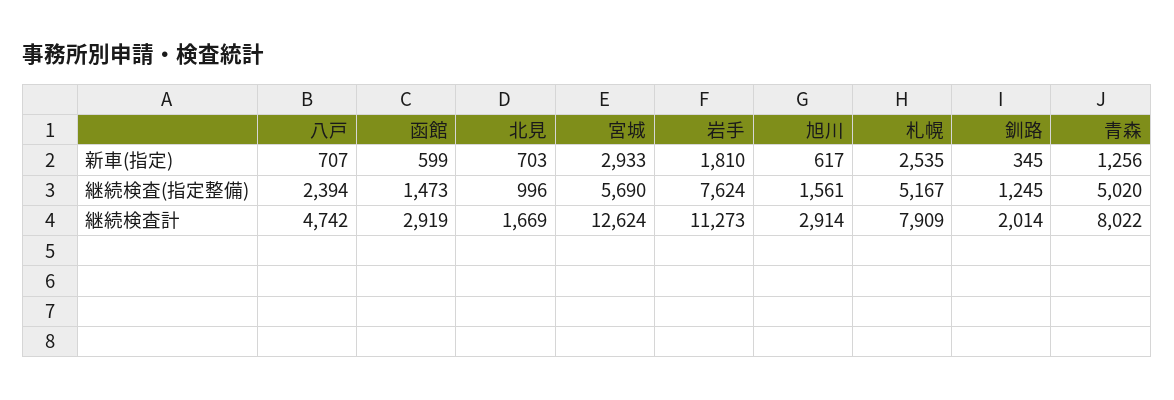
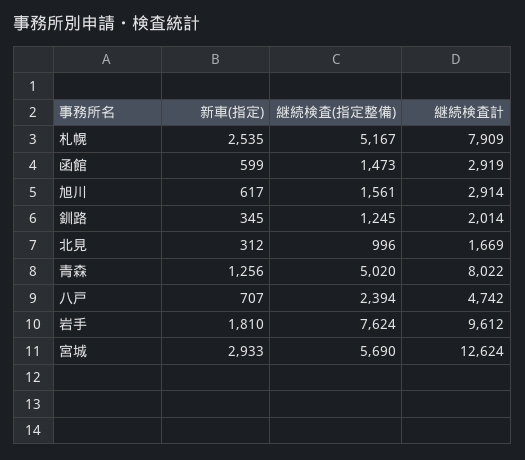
  {
    "八戸": {
      "新車(指定)": 707,
      "継続検査(指定整備)": 2394,
      "継続検査計": 4742
    },
    "函館": {
      "新車(指定)": 599,
      "継続検査(指定整備)": 1473,
      "継続検査計": 2919
    },
    "北見": {
-     "新車(指定)": 703,
+     "新車(指定)": 312,
      "継続検査(指定整備)": 996,
      "継続検査計": 1669
    },
    "宮城": {
      "新車(指定)": 2933,
      "継続検査(指定整備)": 5690,
      "継続検査計": 12624
    },
    "岩手": {
      "新車(指定)": 1810,
      "継続検査(指定整備)": 7624,
-     "継続検査計": 11273
+     "継続検査計": 9612
    },
    "旭川": {
      "新車(指定)": 617,
      "継続検査(指定整備)": 1561,
      "継続検査計": 2914
    },
    "札幌": {
      "新車(指定)": 2535,
      "継続検査(指定整備)": 5167,
      "継続検査計": 7909
    },
    "釧路": {
      "新車(指定)": 345,
      "継続検査(指定整備)": 1245,
      "継続検査計": 2014
    },
    "青森": {
      "新車(指定)": 1256,
      "継続検査(指定整備)": 5020,
      "継続検査計": 8022
    }
  }

